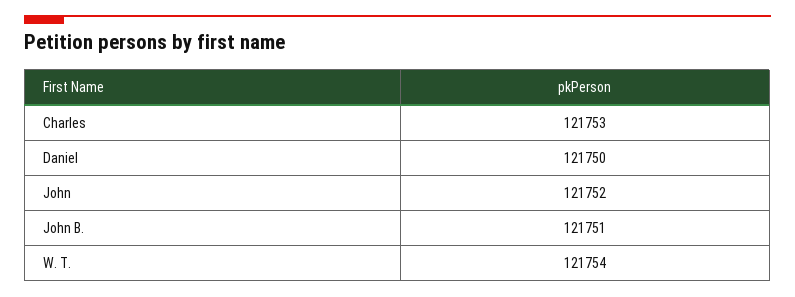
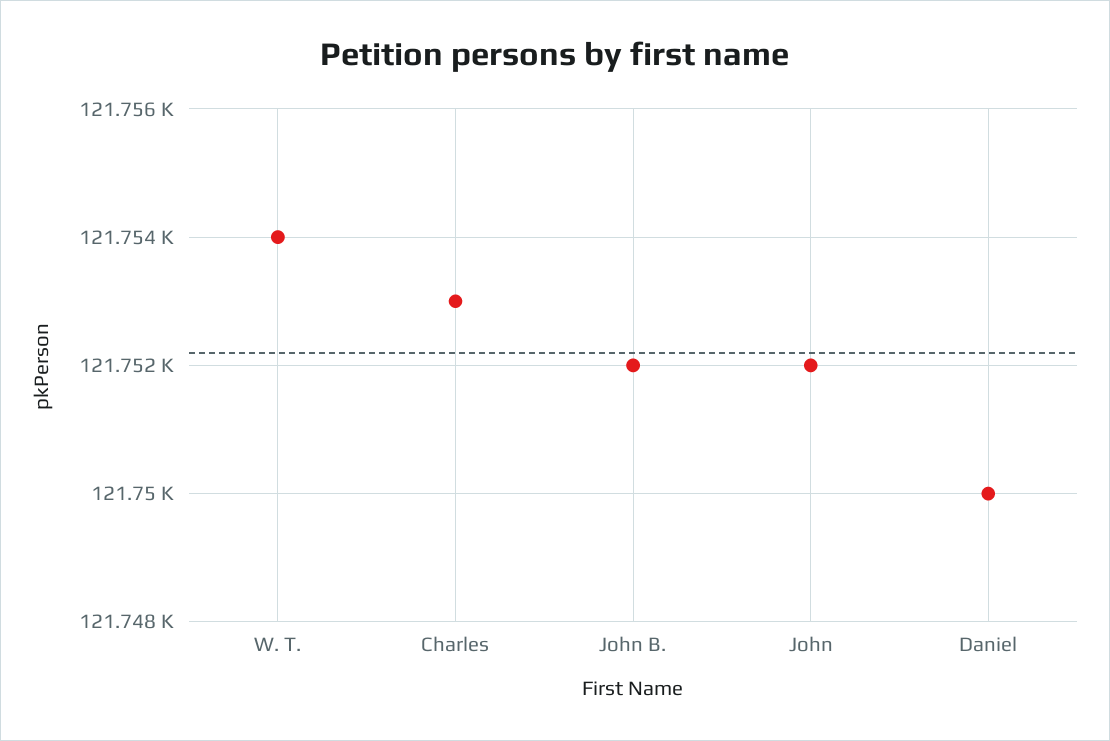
  {
    "Charles": 121753,
    "Daniel": 121750,
    "John": 121752,
-   "John B.": 121751,
+   "John B.": 121752,
    "W. T.": 121754
  }

